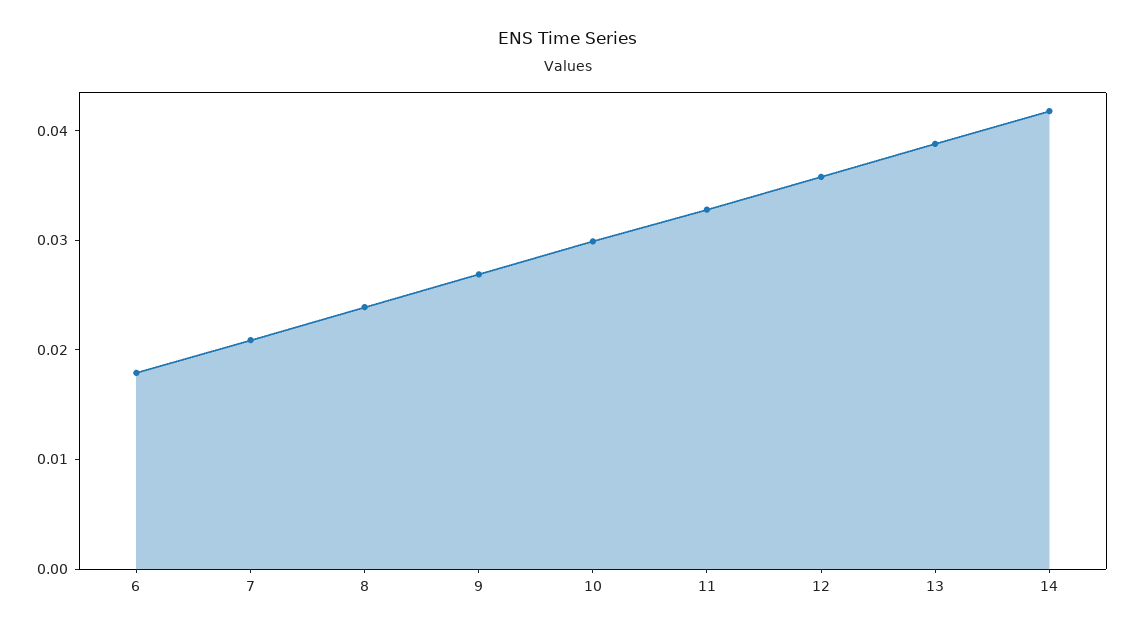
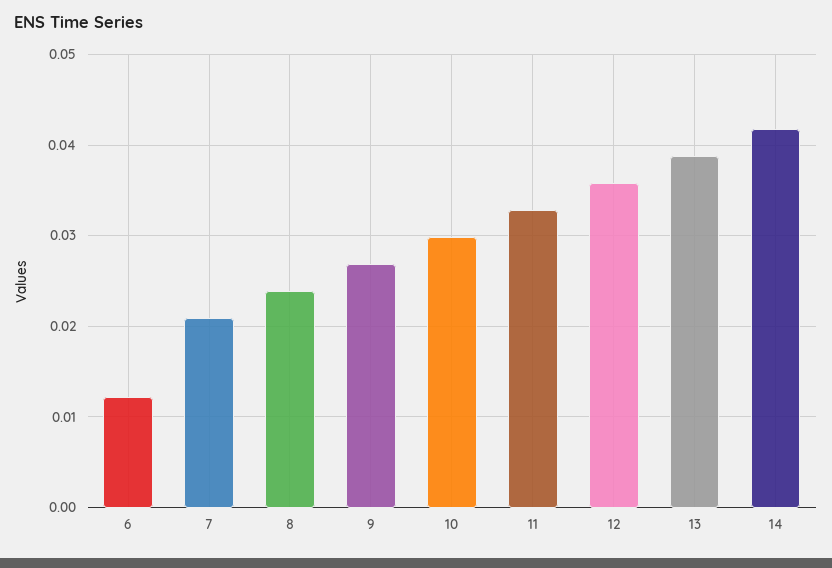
  {
-   "6": 0.018,
+   "6": 0.012,
    "7": 0.021,
    "8": 0.024,
    "9": 0.027,
    "10": 0.03,
    "11": 0.033,
    "12": 0.036,
    "13": 0.039,
    "14": 0.042
  }

